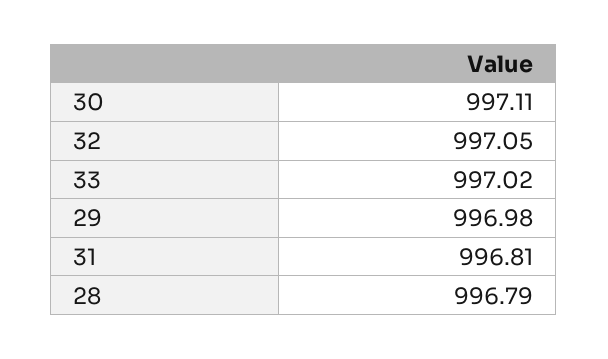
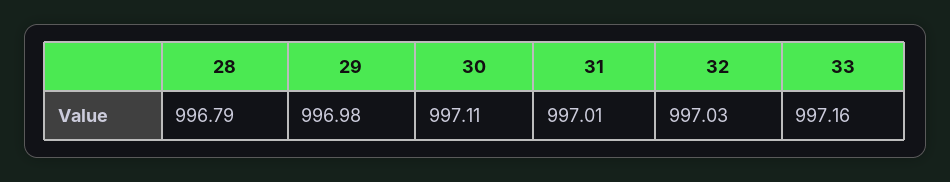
  {
    "30": 997.11,
-   "32": 997.05,
+   "32": 997.03,
-   "33": 997.02,
+   "33": 997.16,
    "29": 996.98,
-   "31": 996.81,
+   "31": 997.01,
    "28": 996.79
  }

